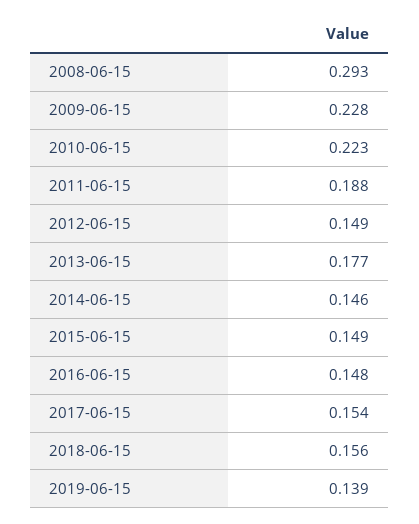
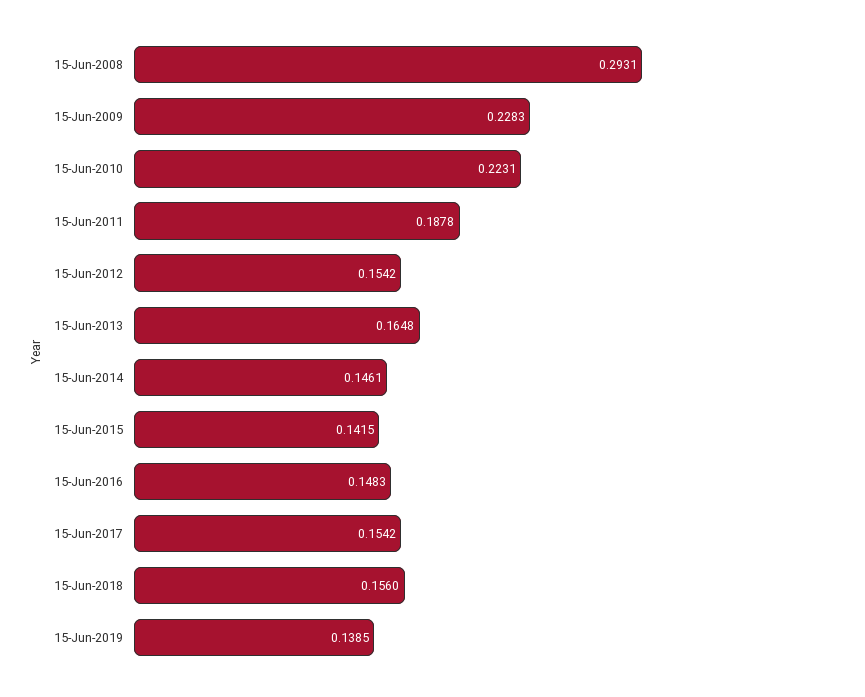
  {
    "2008-06-15": 0.2931,
    "2009-06-15": 0.2283,
    "2010-06-15": 0.2231,
    "2011-06-15": 0.1878,
-   "2012-06-15": 0.149,
+   "2012-06-15": 0.1542,
-   "2013-06-15": 0.177,
+   "2013-06-15": 0.1648,
    "2014-06-15": 0.1461,
-   "2015-06-15": 0.149,
+   "2015-06-15": 0.1415,
    "2016-06-15": 0.1483,
    "2017-06-15": 0.1542,
    "2018-06-15": 0.156,
    "2019-06-15": 0.1385
  }

